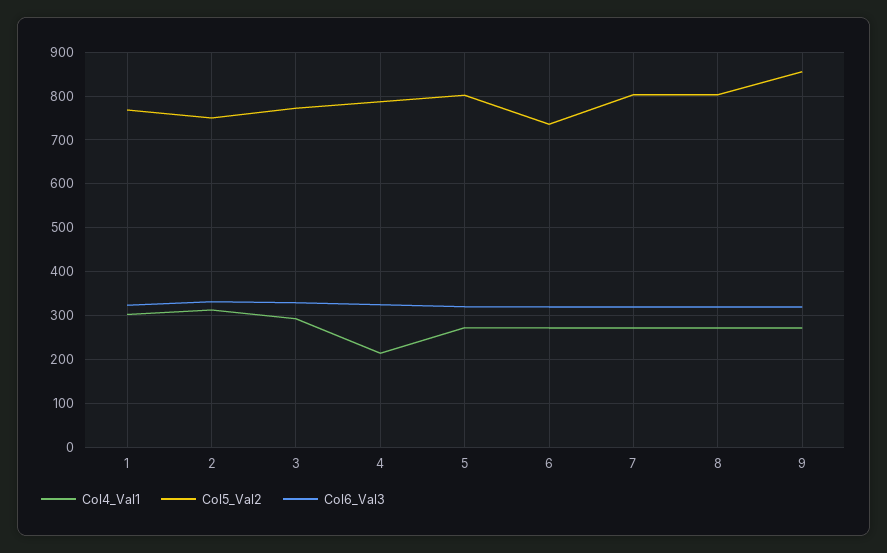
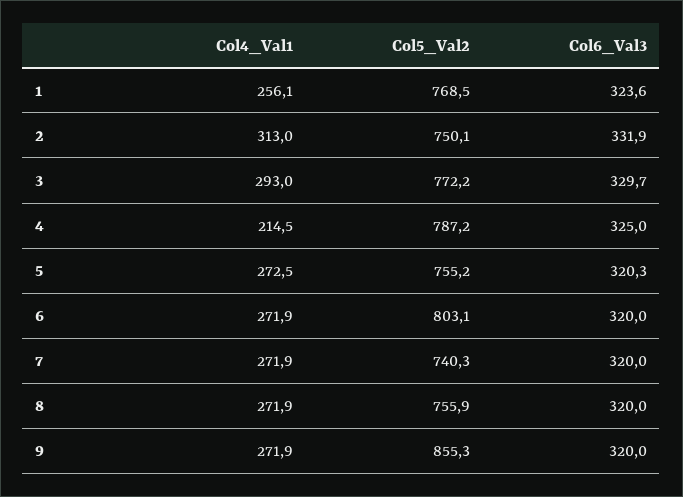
  {
    "Col4_Val1": {
-     "1": 300,
+     "1": 256.1,
      "2": 313,
      "3": 293,
      "4": 214.5,
      "5": 272.5,
      "6": 271.9,
      "7": 271.9,
      "8": 271.9,
      "9": 271.9
    },
    "Col5_Val2": {
      "1": 768.5,
      "2": 750.1,
      "3": 772.2,
      "4": 787.2,
-     "5": 800,
+     "5": 755.2,
-     "6": 740,
+     "6": 803.1,
-     "7": 800,
+     "7": 740.3,
-     "8": 800,
+     "8": 755.9,
      "9": 855.3
    },
    "Col6_Val3": {
      "1": 323.6,
      "2": 331.9,
      "3": 329.7,
      "4": 325,
      "5": 320.3,
      "6": 320,
      "7": 320,
      "8": 320,
      "9": 320
    }
  }

